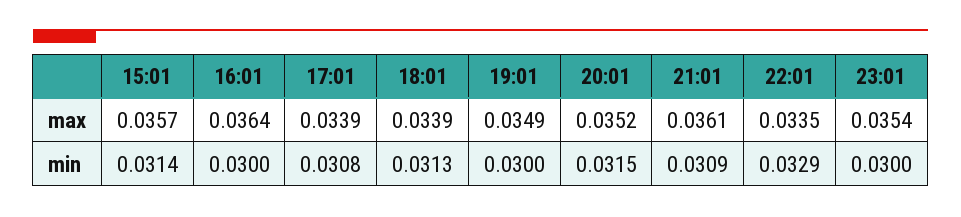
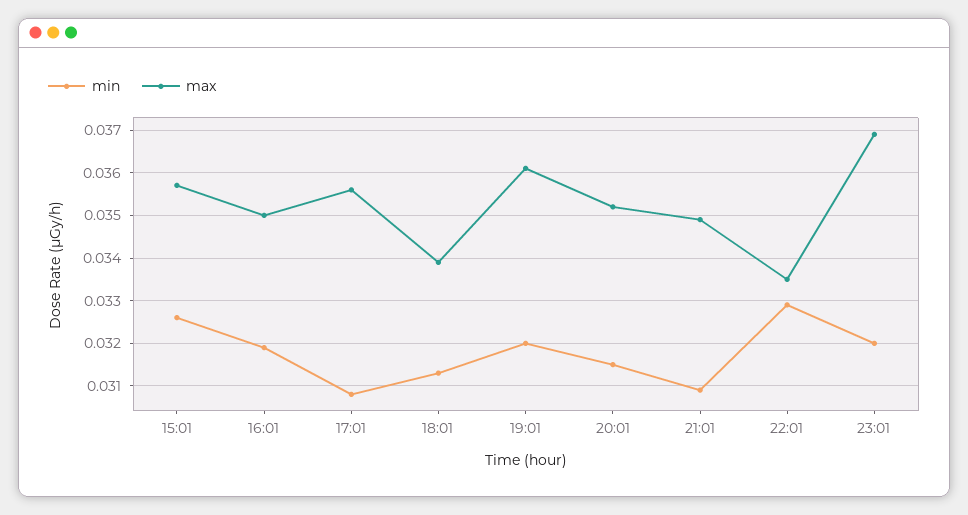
  {
    "max": {
      "15:01": 0.0357,
-     "16:01": 0.0364,
+     "16:01": 0.035,
-     "17:01": 0.0339,
+     "17:01": 0.0355,
      "18:01": 0.0339,
-     "19:01": 0.0349,
+     "19:01": 0.036,
      "20:01": 0.0352,
-     "21:01": 0.0361,
+     "21:01": 0.035,
      "22:01": 0.0335,
-     "23:01": 0.0354
+     "23:01": 0.037
    },
    "min": {
-     "15:01": 0.0314,
+     "15:01": 0.0325,
-     "16:01": 0.03,
+     "16:01": 0.032,
      "17:01": 0.0308,
      "18:01": 0.0313,
-     "19:01": 0.03,
+     "19:01": 0.032,
      "20:01": 0.0315,
      "21:01": 0.0309,
      "22:01": 0.0329,
-     "23:01": 0.03
+     "23:01": 0.032
    }
  }

